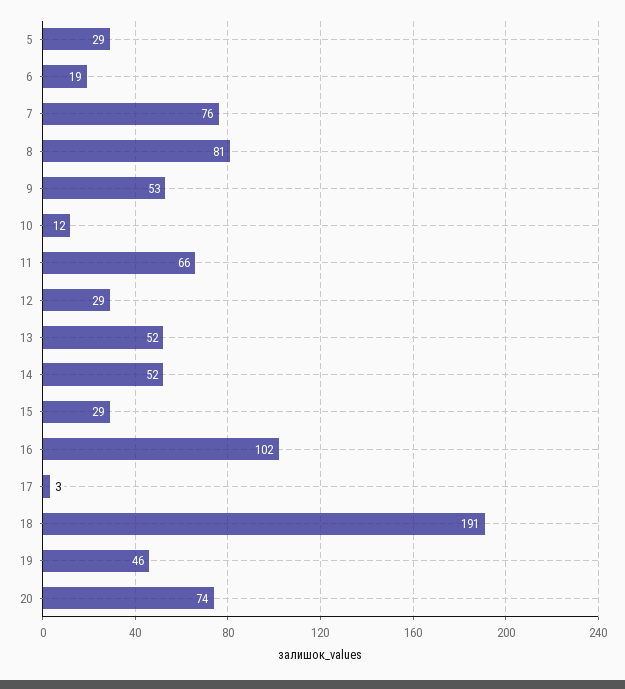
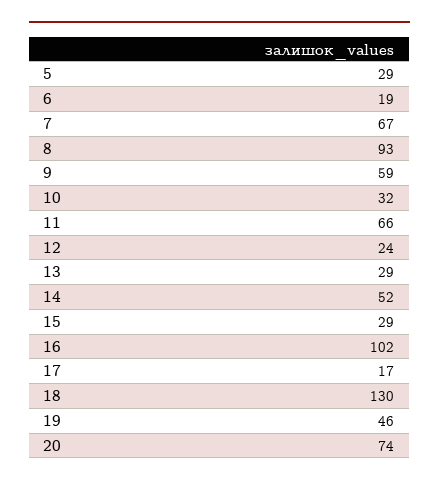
  {
    "5": 29,
    "6": 19,
-   "7": 76,
+   "7": 67,
-   "8": 81,
+   "8": 93,
-   "9": 53,
+   "9": 59,
-   "10": 12,
+   "10": 32,
    "11": 66,
-   "12": 29,
+   "12": 24,
-   "13": 52,
+   "13": 29,
    "14": 52,
    "15": 29,
    "16": 102,
-   "17": 3,
+   "17": 17,
-   "18": 191,
+   "18": 130,
    "19": 46,
    "20": 74
  }

